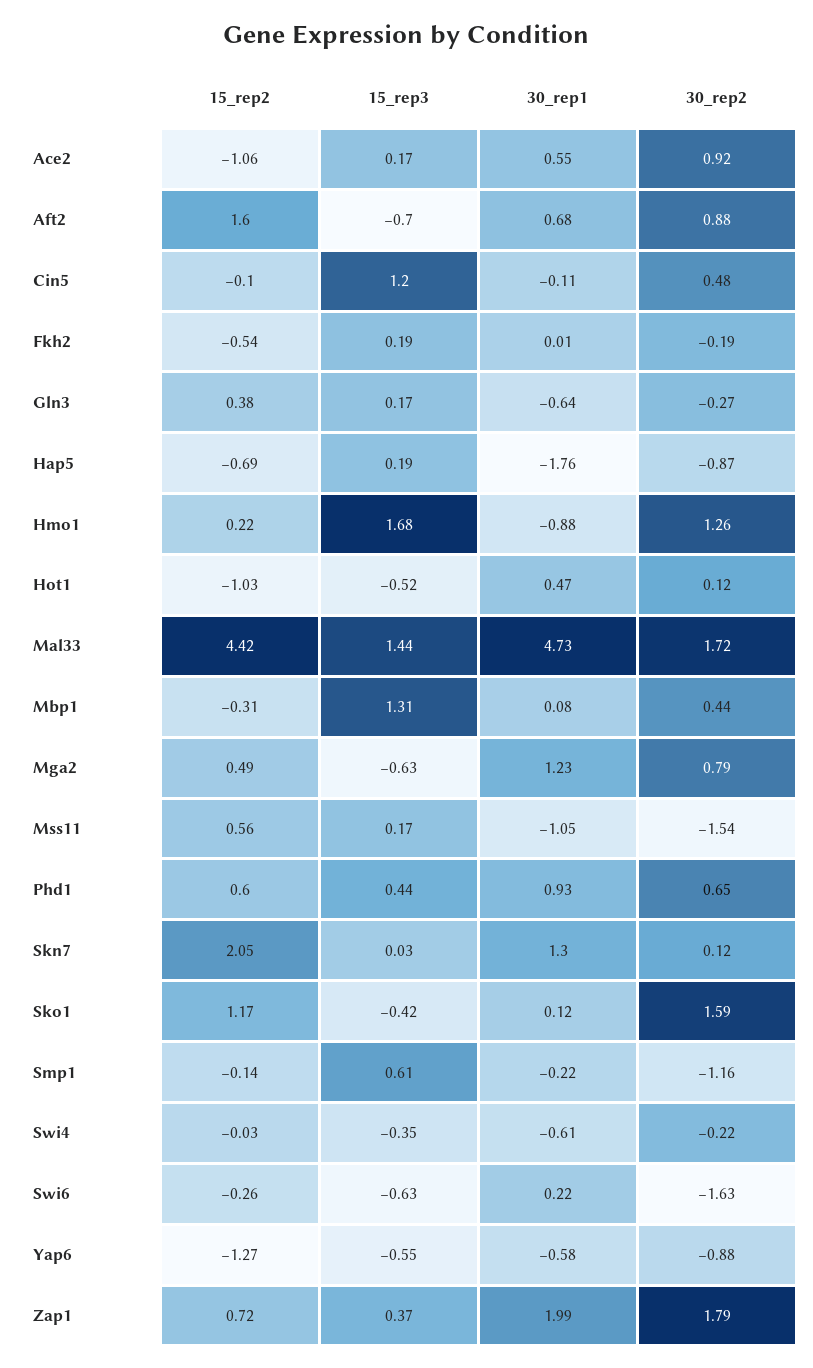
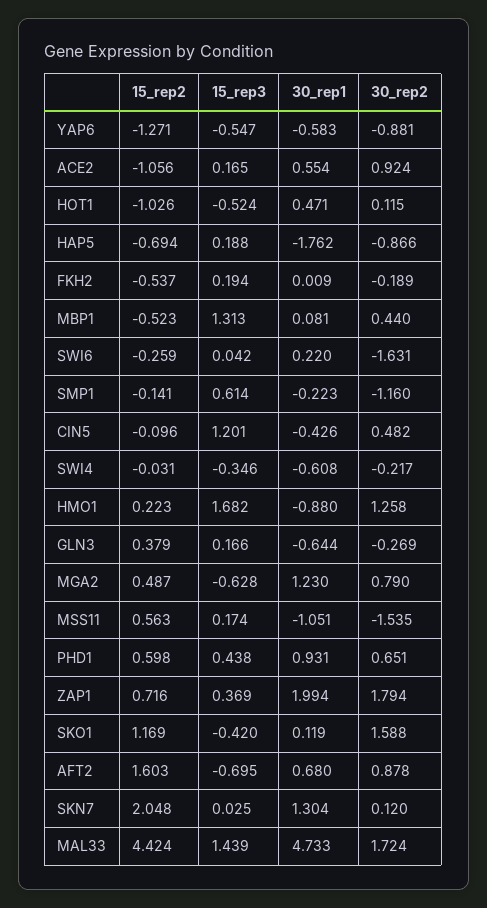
  {
    "15_rep2": {
      "Ace2": -1.056,
      "Aft2": 1.603,
      "Cin5": -0.096,
      "Fkh2": -0.537,
      "Gln3": 0.379,
      "Hap5": -0.694,
      "Hmo1": 0.223,
      "Hot1": -1.026,
      "Mal33": 4.424,
-     "Mbp1": -0.31,
+     "Mbp1": -0.523,
      "Mga2": 0.487,
      "Mss11": 0.563,
      "Phd1": 0.598,
      "Skn7": 2.048,
      "Sko1": 1.169,
      "Smp1": -0.141,
      "Swi4": -0.031,
      "Swi6": -0.259,
      "Yap6": -1.271,
      "Zap1": 0.716
    },
    "15_rep3": {
      "Ace2": 0.165,
      "Aft2": -0.695,
      "Cin5": 1.201,
      "Fkh2": 0.194,
      "Gln3": 0.166,
      "Hap5": 0.188,
      "Hmo1": 1.682,
      "Hot1": -0.524,
      "Mal33": 1.439,
      "Mbp1": 1.313,
      "Mga2": -0.628,
      "Mss11": 0.174,
      "Phd1": 0.438,
      "Skn7": 0.025,
      "Sko1": -0.42,
      "Smp1": 0.614,
      "Swi4": -0.346,
-     "Swi6": -0.63,
+     "Swi6": 0.042,
      "Yap6": -0.547,
      "Zap1": 0.369
    },
    "30_rep1": {
      "Ace2": 0.554,
      "Aft2": 0.68,
-     "Cin5": -0.11,
+     "Cin5": -0.426,
      "Fkh2": 0.009,
      "Gln3": -0.644,
      "Hap5": -1.762,
      "Hmo1": -0.88,
      "Hot1": 0.471,
      "Mal33": 4.733,
      "Mbp1": 0.081,
      "Mga2": 1.23,
      "Mss11": -1.051,
      "Phd1": 0.931,
      "Skn7": 1.304,
      "Sko1": 0.119,
      "Smp1": -0.223,
      "Swi4": -0.608,
      "Swi6": 0.22,
      "Yap6": -0.583,
      "Zap1": 1.994
    },
    "30_rep2": {
      "Ace2": 0.924,
      "Aft2": 0.878,
      "Cin5": 0.482,
      "Fkh2": -0.189,
      "Gln3": -0.269,
      "Hap5": -0.866,
      "Hmo1": 1.258,
      "Hot1": 0.115,
      "Mal33": 1.724,
      "Mbp1": 0.44,
      "Mga2": 0.79,
      "Mss11": -1.535,
      "Phd1": 0.651,
      "Skn7": 0.12,
      "Sko1": 1.588,
      "Smp1": -1.16,
      "Swi4": -0.217,
      "Swi6": -1.631,
      "Yap6": -0.881,
      "Zap1": 1.794
    }
  }

